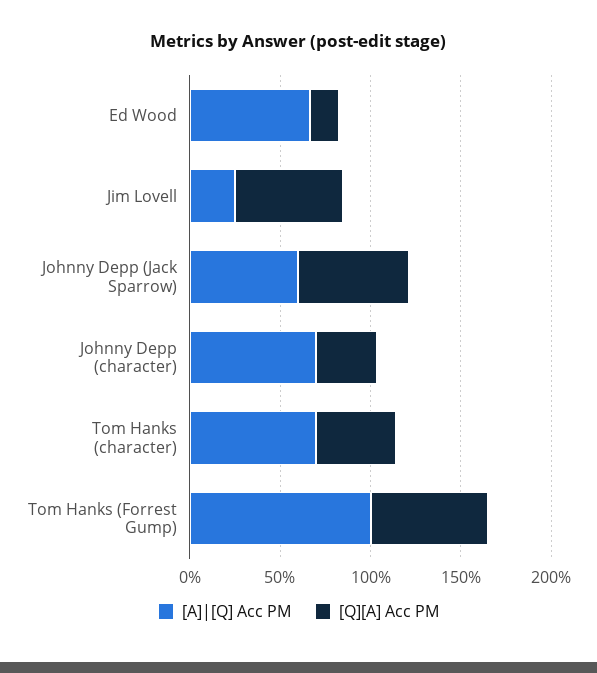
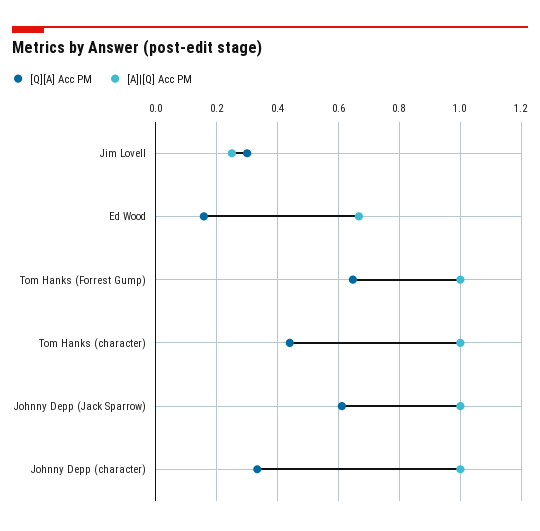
  {
    "[A]|[Q] Acc PM": {
      "Ed Wood": 0.66,
      "Jim Lovell": 0.26,
-     "Johnny Depp (Jack Sparrow)": 0.6,
+     "Johnny Depp (Jack Sparrow)": 1,
-     "Johnny Depp (character)": 0.7,
+     "Johnny Depp (character)": 1,
-     "Tom Hanks (character)": 0.7,
+     "Tom Hanks (character)": 1,
      "Tom Hanks (Forrest Gump)": 1
    },
    "[Q][A] Acc PM": {
      "Ed Wood": 0.16,
-     "Jim Lovell": 0.6,
+     "Jim Lovell": 0.3,
      "Johnny Depp (Jack Sparrow)": 0.62,
      "Johnny Depp (character)": 0.34,
      "Tom Hanks (character)": 0.44,
      "Tom Hanks (Forrest Gump)": 0.64
    }
  }

